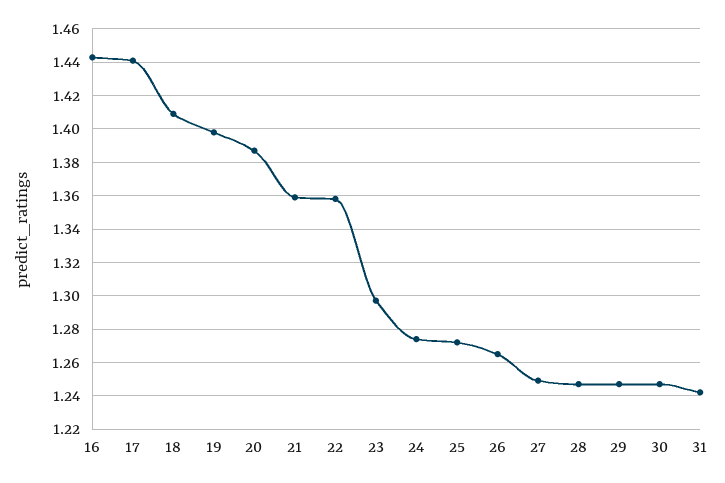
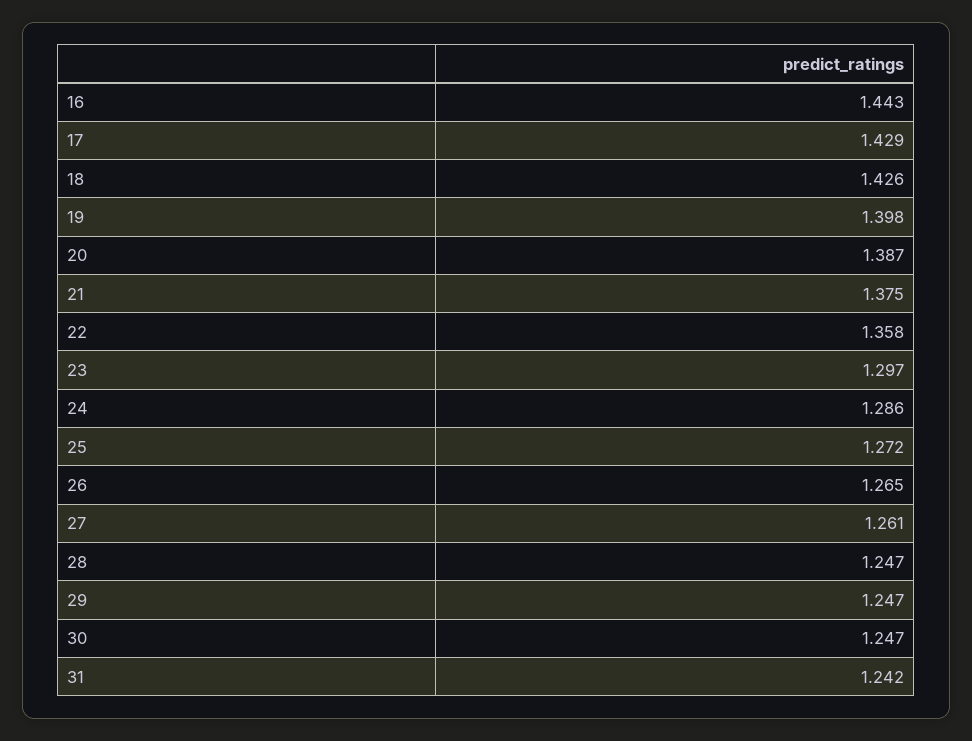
  {
    "16": 1.443,
-   "17": 1.44,
+   "17": 1.429,
-   "18": 1.41,
+   "18": 1.426,
    "19": 1.398,
    "20": 1.387,
-   "21": 1.36,
+   "21": 1.375,
    "22": 1.358,
    "23": 1.297,
-   "24": 1.275,
+   "24": 1.286,
    "25": 1.272,
    "26": 1.265,
-   "27": 1.25,
+   "27": 1.261,
    "28": 1.247,
    "29": 1.247,
    "30": 1.247,
    "31": 1.242
  }

